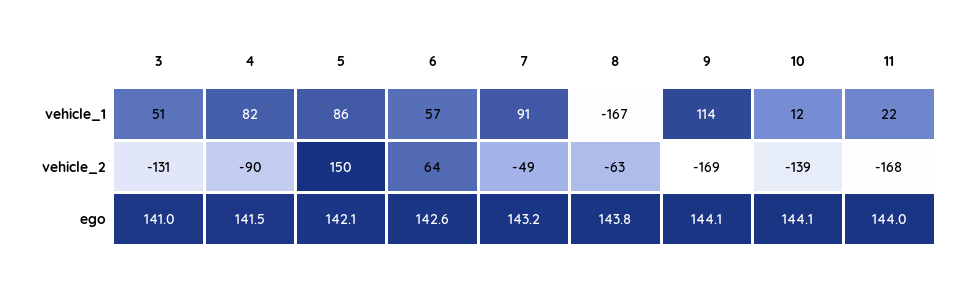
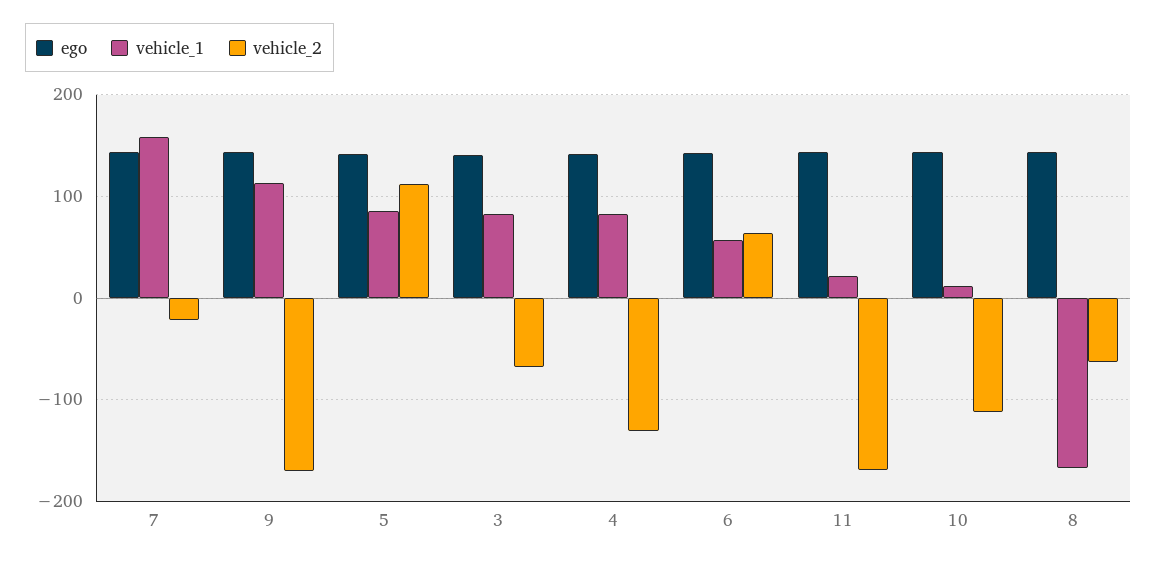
  {
    "vehicle_1": {
-     "3": 51,
+     "3": 80,
      "4": 82,
      "5": 86,
      "6": 57,
-     "7": 91,
+     "7": 160,
      "8": -167,
      "9": 114,
      "10": 12,
      "11": 22
    },
    "vehicle_2": {
-     "3": -131,
+     "3": -70,
-     "4": -90,
+     "4": -130,
-     "5": 150,
+     "5": 110,
      "6": 64,
-     "7": -49,
+     "7": -20,
      "8": -63,
      "9": -169,
-     "10": -139,
+     "10": -110,
      "11": -168
    },
    "ego": {
      "3": 141,
      "4": 141.5,
      "5": 142.1,
      "6": 142.6,
      "7": 143.2,
      "8": 143.8,
      "9": 144.1,
      "10": 144.1,
      "11": 144
    }
  }

